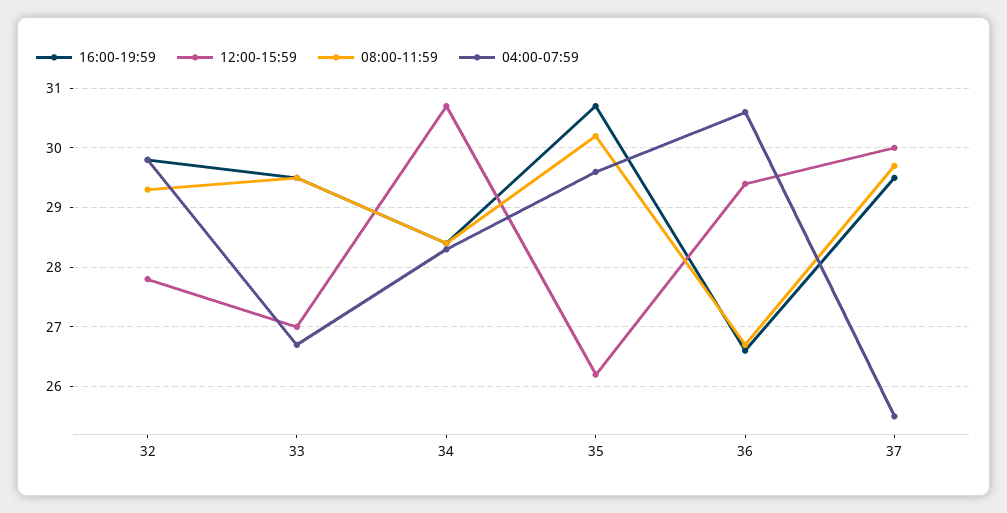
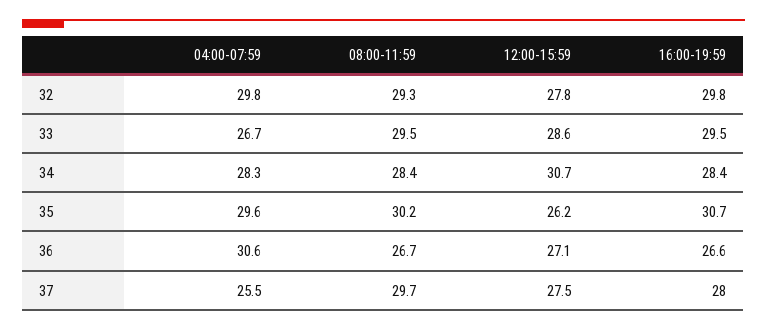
  {
    "16:00-19:59": {
      "32": 29.8,
      "33": 29.5,
      "34": 28.4,
      "35": 30.7,
      "36": 26.6,
-     "37": 29.5
+     "37": 28
    },
    "12:00-15:59": {
      "32": 27.8,
-     "33": 27,
+     "33": 28.6,
      "34": 30.7,
      "35": 26.2,
-     "36": 29.5,
+     "36": 27.1,
-     "37": 30
+     "37": 27.5
    },
    "08:00-11:59": {
      "32": 29.3,
      "33": 29.5,
      "34": 28.4,
      "35": 30.2,
      "36": 26.7,
      "37": 29.7
    },
    "04:00-07:59": {
      "32": 29.8,
      "33": 26.7,
      "34": 28.3,
      "35": 29.6,
      "36": 30.6,
      "37": 25.5
    }
  }

